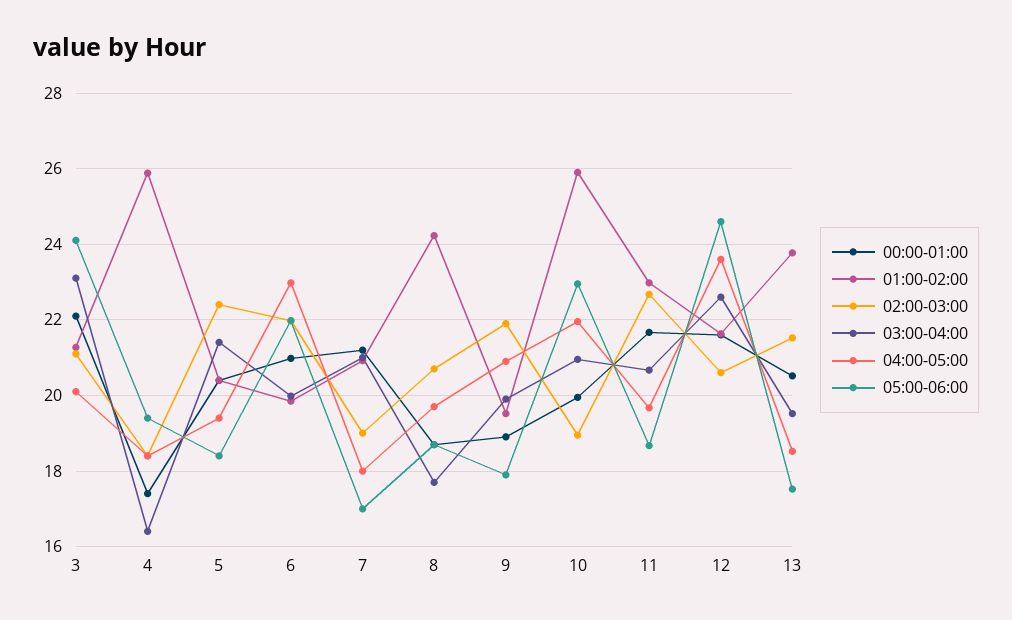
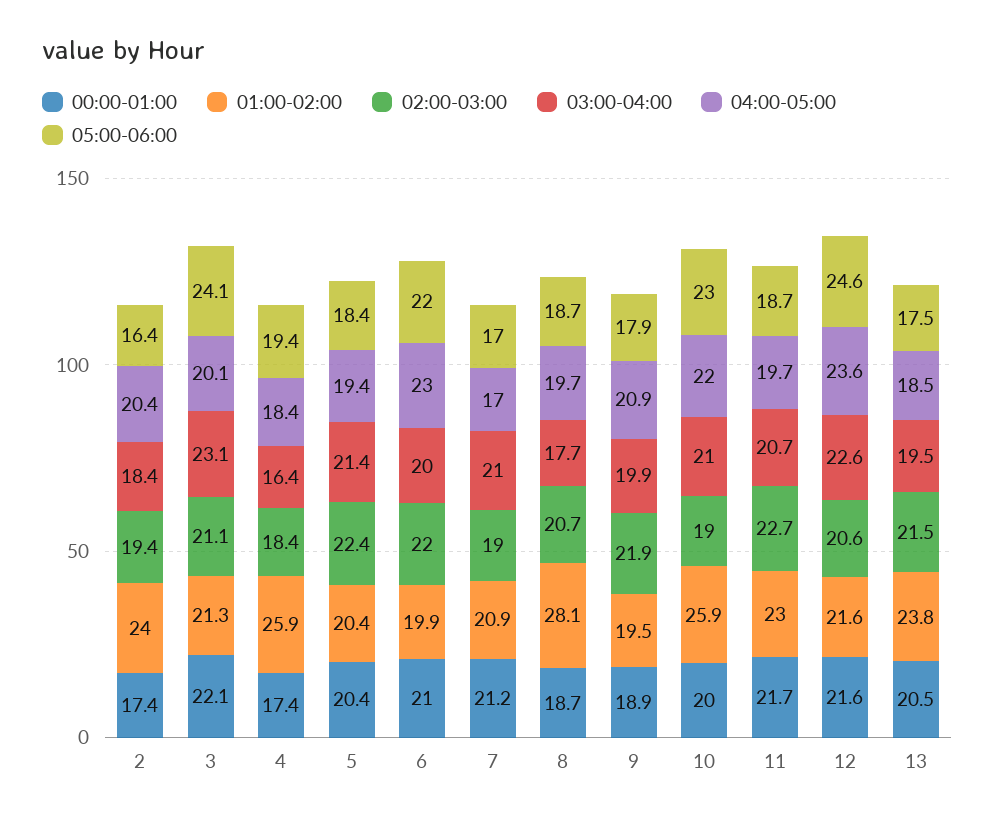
  {
    "00:00-01:00": {
      "3": 22.1,
      "4": 17.4,
      "5": 20.4,
      "6": 21,
      "7": 21.2,
      "8": 18.7,
      "9": 18.9,
      "10": 20,
      "11": 21.7,
      "12": 21.6,
-     "13": 20.5
+     "13": 20.5,
+     "2": 17.4
    },
    "01:00-02:00": {
      "3": 21.3,
      "4": 25.9,
      "5": 20.4,
      "6": 19.9,
      "7": 20.9,
-     "8": 24.2,
+     "8": 28.1,
      "9": 19.5,
      "10": 25.9,
      "11": 23,
      "12": 21.6,
-     "13": 23.8
+     "13": 23.8,
+     "2": 24
    },
    "02:00-03:00": {
      "3": 21.1,
      "4": 18.4,
      "5": 22.4,
      "6": 22,
      "7": 19,
      "8": 20.7,
      "9": 21.9,
      "10": 19,
      "11": 22.7,
      "12": 20.6,
-     "13": 21.5
+     "13": 21.5,
+     "2": 19.4
    },
    "03:00-04:00": {
      "3": 23.1,
      "4": 16.4,
      "5": 21.4,
      "6": 20,
      "7": 21,
      "8": 17.7,
      "9": 19.9,
      "10": 21,
      "11": 20.7,
      "12": 22.6,
-     "13": 19.5
+     "13": 19.5,
+     "2": 18.4
    },
    "04:00-05:00": {
      "3": 20.1,
      "4": 18.4,
      "5": 19.4,
      "6": 23,
-     "7": 18,
+     "7": 17,
      "8": 19.7,
      "9": 20.9,
      "10": 22,
      "11": 19.7,
      "12": 23.6,
-     "13": 18.5
+     "13": 18.5,
+     "2": 20.4
    },
    "05:00-06:00": {
      "3": 24.1,
      "4": 19.4,
      "5": 18.4,
      "6": 22,
      "7": 17,
      "8": 18.7,
      "9": 17.9,
      "10": 23,
      "11": 18.7,
      "12": 24.6,
-     "13": 17.5
+     "13": 17.5,
+     "2": 16.4
    }
  }

